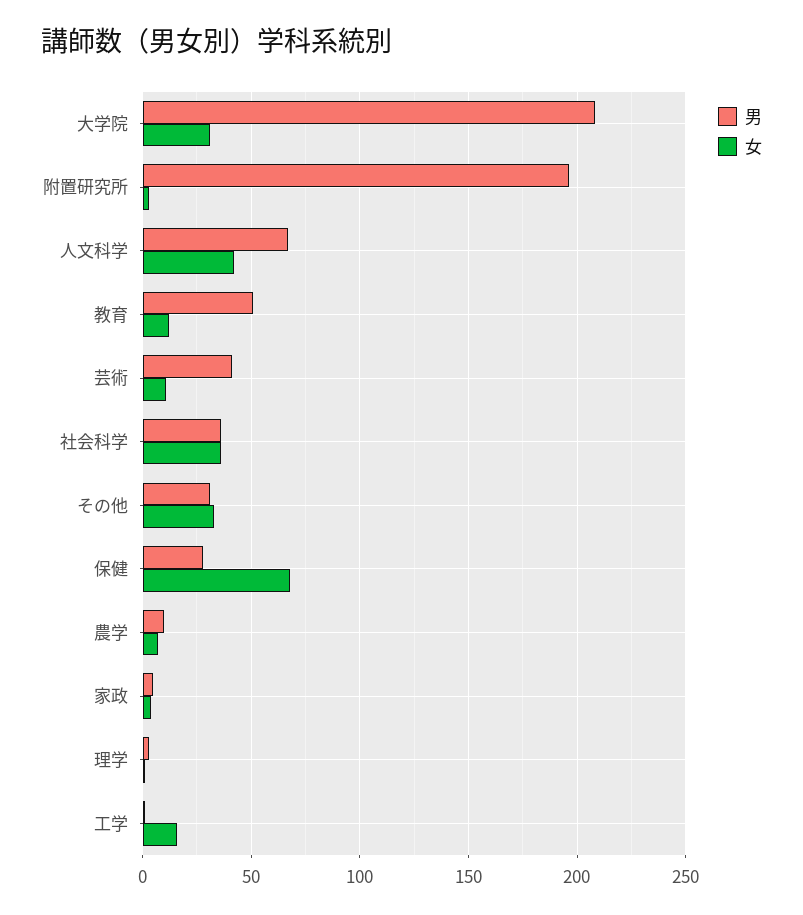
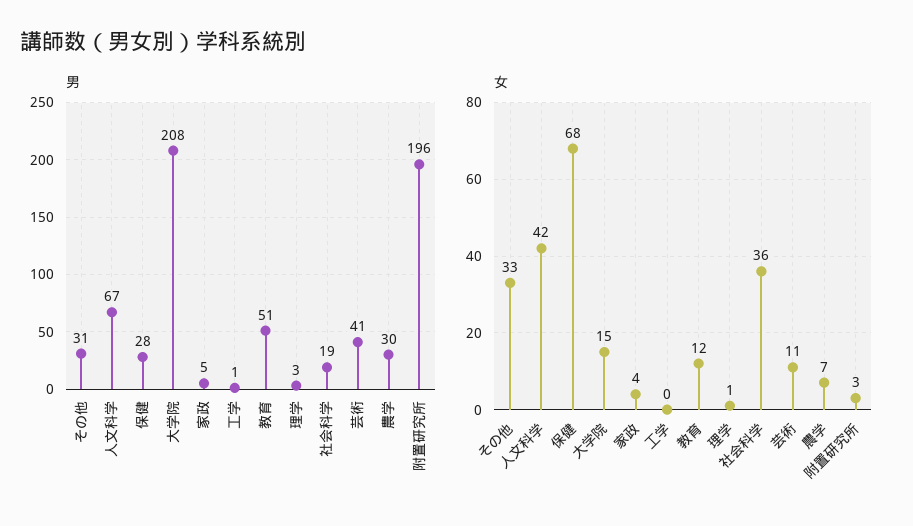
  {
    "男": {
      "大学院": 208,
      "附置研究所": 196,
      "人文科学": 67,
      "教育": 51,
      "芸術": 41,
-     "社会科学": 35,
+     "社会科学": 19,
      "その他": 31,
      "保健": 28,
-     "農学": 10,
+     "農学": 30,
      "家政": 5,
      "理学": 3,
      "工学": 1
    },
    "女": {
-     "大学院": 30,
+     "大学院": 15,
      "附置研究所": 3,
      "人文科学": 42,
      "教育": 12,
      "芸術": 11,
      "社会科学": 36,
      "その他": 33,
      "保健": 68,
      "農学": 7,
      "家政": 4,
      "理学": 1,
-     "工学": 15
+     "工学": 0
    }
  }

